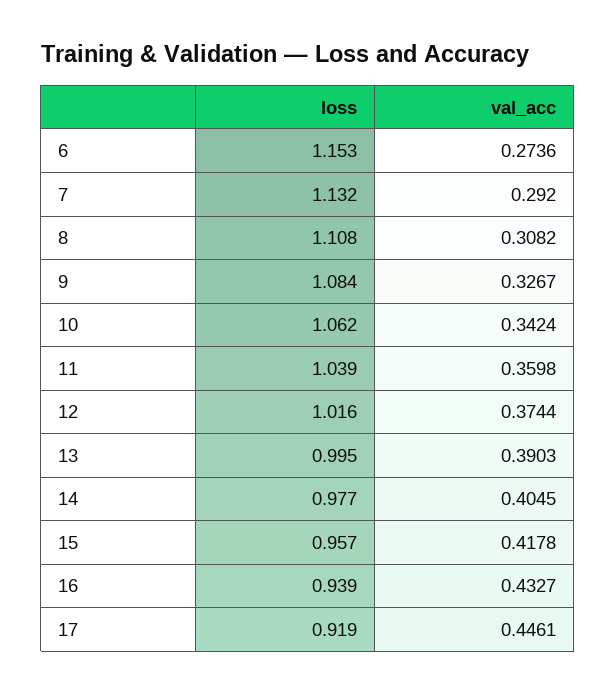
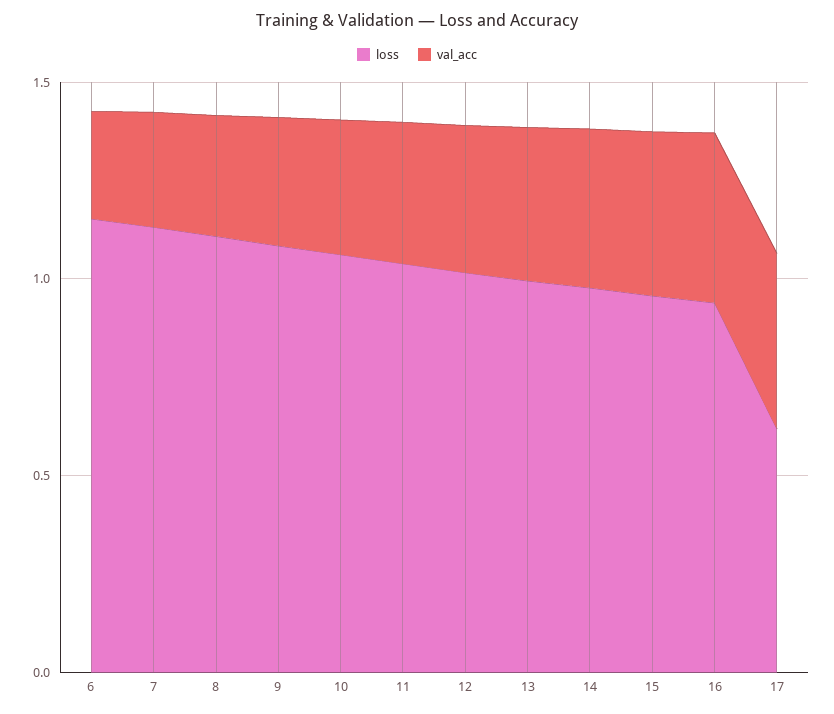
  {
    "loss": {
      "6": 1.153,
      "7": 1.132,
      "8": 1.108,
      "9": 1.084,
      "10": 1.062,
      "11": 1.039,
      "12": 1.016,
      "13": 0.995,
      "14": 0.977,
      "15": 0.957,
      "16": 0.939,
-     "17": 0.919
+     "17": 0.6
    },
    "val_acc": {
      "6": 0.2736,
      "7": 0.292,
      "8": 0.3082,
      "9": 0.3267,
      "10": 0.3424,
      "11": 0.3598,
      "12": 0.3744,
      "13": 0.3903,
      "14": 0.4045,
      "15": 0.4178,
      "16": 0.4327,
      "17": 0.4461
    }
  }

